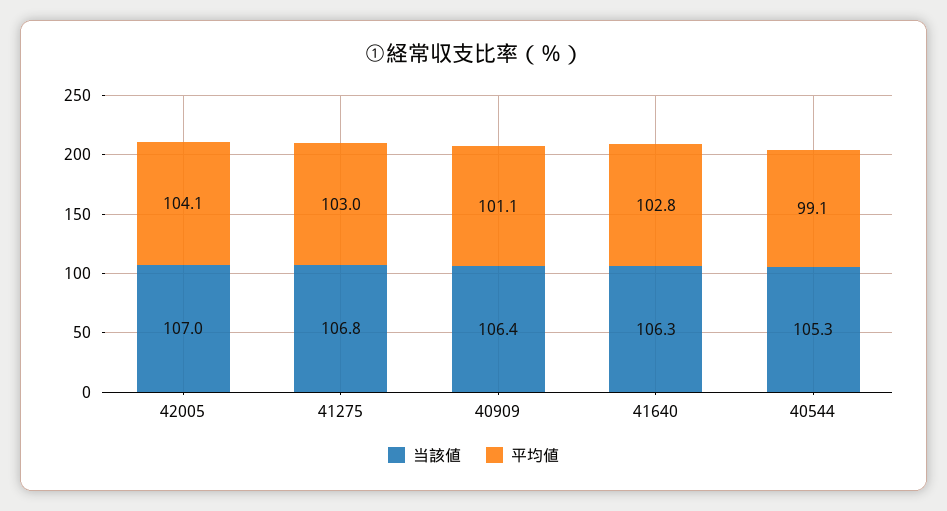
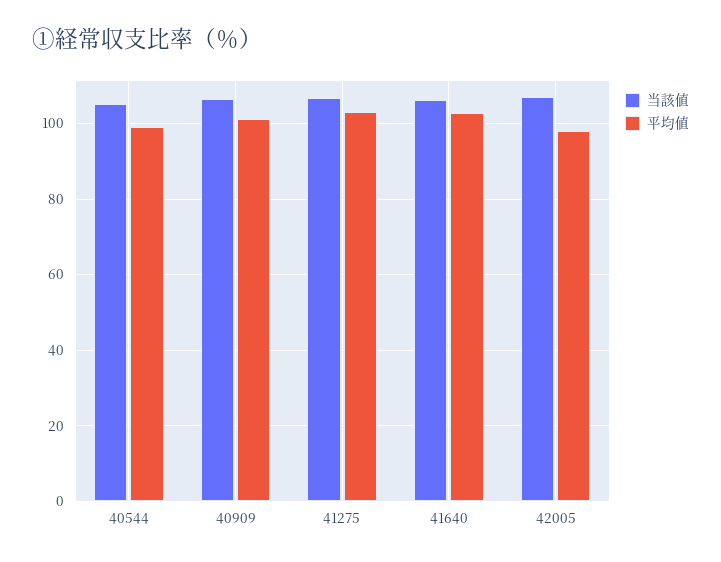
  {
    "当該値": {
      "42005": 107,
      "41275": 106.8,
      "40909": 106.4,
      "41640": 106.3,
      "40544": 105.3
    },
    "平均値": {
-     "42005": 104.1,
+     "42005": 98,
      "41275": 103,
      "40909": 101.1,
      "41640": 102.8,
      "40544": 99.1
    }
  }

